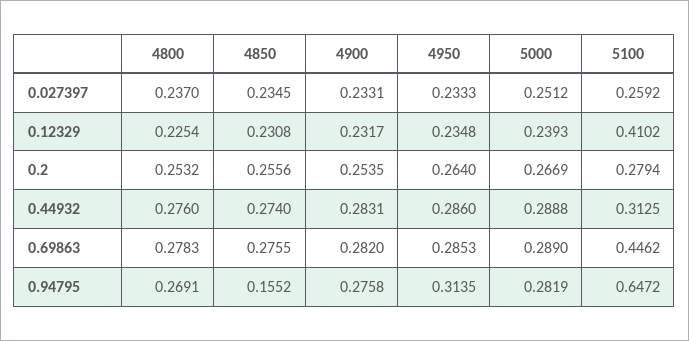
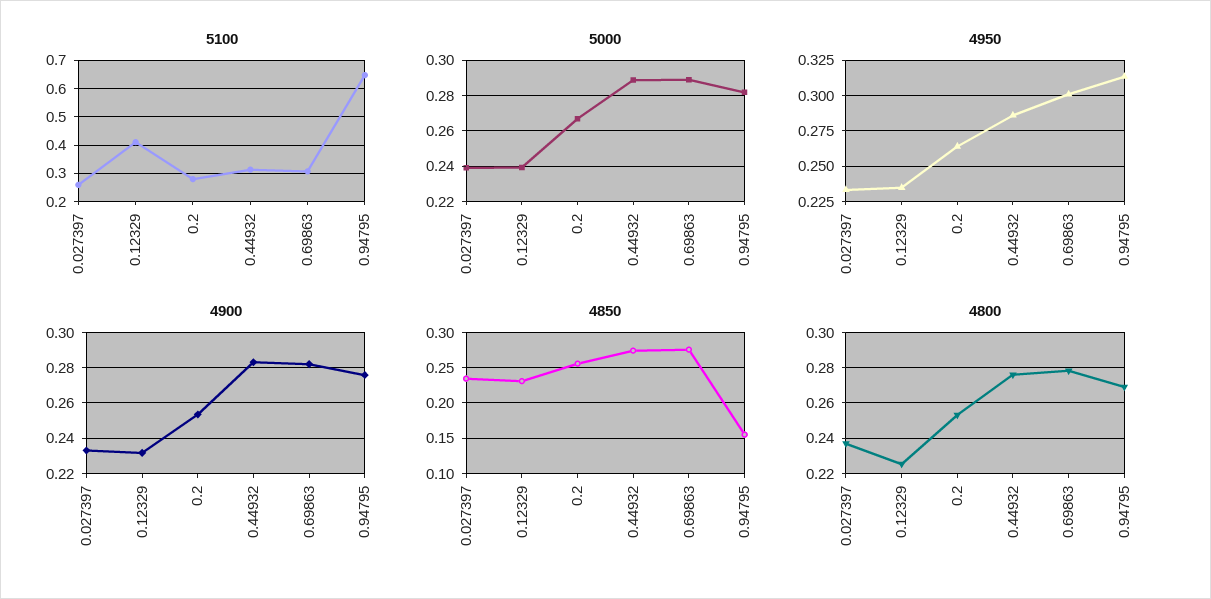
  {
    "4800": {
      "0.027397": 0.237,
      "0.12329": 0.2254,
      "0.2": 0.2532,
      "0.44932": 0.276,
      "0.69863": 0.2783,
      "0.94795": 0.2691
    },
    "4850": {
      "0.027397": 0.2345,
      "0.12329": 0.2308,
      "0.2": 0.2556,
      "0.44932": 0.274,
      "0.69863": 0.2755,
      "0.94795": 0.1552
    },
    "4900": {
      "0.027397": 0.2331,
      "0.12329": 0.2317,
      "0.2": 0.2535,
      "0.44932": 0.2831,
      "0.69863": 0.282,
      "0.94795": 0.2758
    },
    "4950": {
      "0.027397": 0.2333,
      "0.12329": 0.2348,
      "0.2": 0.264,
      "0.44932": 0.286,
-     "0.69863": 0.2853,
+     "0.69863": 0.3,
      "0.94795": 0.3135
    },
    "5000": {
-     "0.027397": 0.2512,
+     "0.027397": 0.24,
      "0.12329": 0.2393,
      "0.2": 0.2669,
      "0.44932": 0.2888,
      "0.69863": 0.289,
      "0.94795": 0.2819
    },
    "5100": {
      "0.027397": 0.2592,
      "0.12329": 0.4102,
      "0.2": 0.2794,
      "0.44932": 0.3125,
-     "0.69863": 0.4462,
+     "0.69863": 0.3,
      "0.94795": 0.6472
    }
  }

